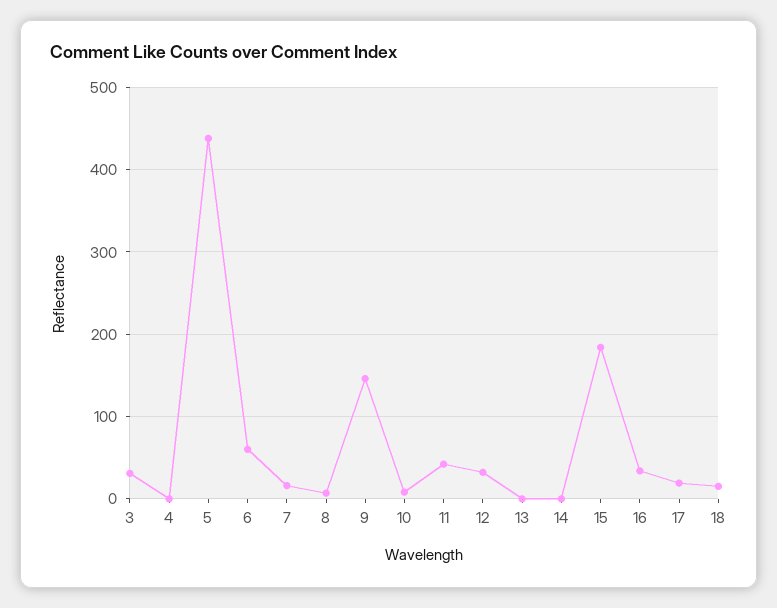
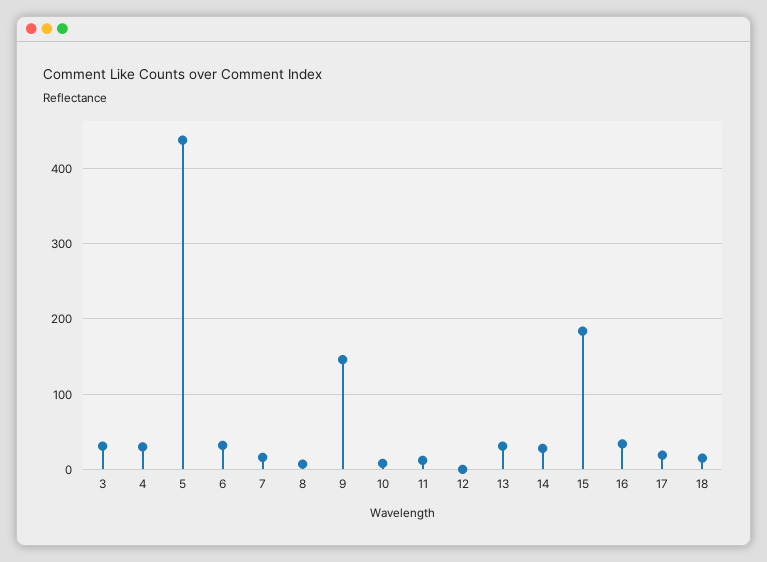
  {
    "3": 30,
-   "4": 0,
+   "4": 30,
    "5": 440,
-   "6": 60,
+   "6": 30,
    "7": 20,
    "8": 10,
    "9": 150,
    "10": 10,
-   "11": 40,
+   "11": 10,
-   "12": 30,
+   "12": 0,
-   "13": 0,
+   "13": 30,
-   "14": 0,
+   "14": 30,
    "15": 180,
    "16": 30,
    "17": 20,
    "18": 20
  }

